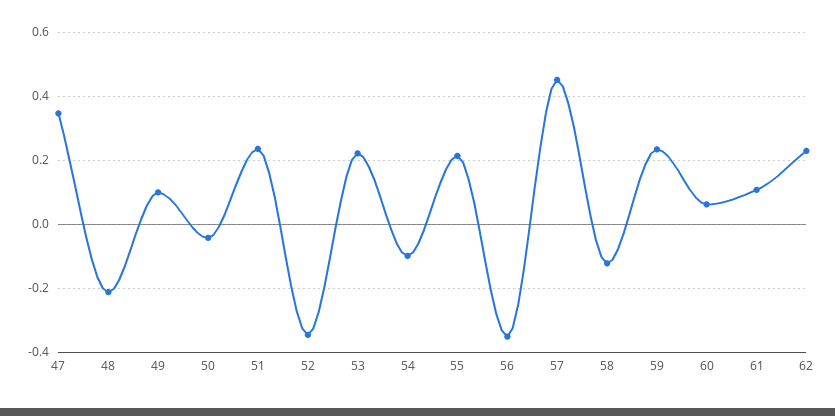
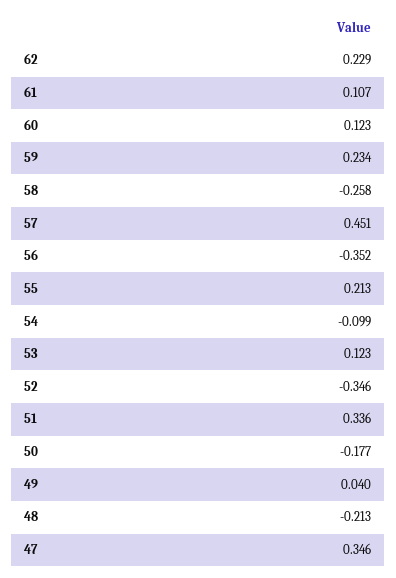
  {
    "47": 0.346,
    "48": -0.213,
-   "49": 0.1,
+   "49": 0.04,
-   "50": -0.04,
+   "50": -0.177,
-   "51": 0.24,
+   "51": 0.336,
    "52": -0.346,
-   "53": 0.22,
+   "53": 0.123,
    "54": -0.099,
    "55": 0.213,
    "56": -0.352,
    "57": 0.451,
-   "58": -0.12,
+   "58": -0.258,
    "59": 0.234,
-   "60": 0.06,
+   "60": 0.123,
    "61": 0.107,
    "62": 0.229
  }

